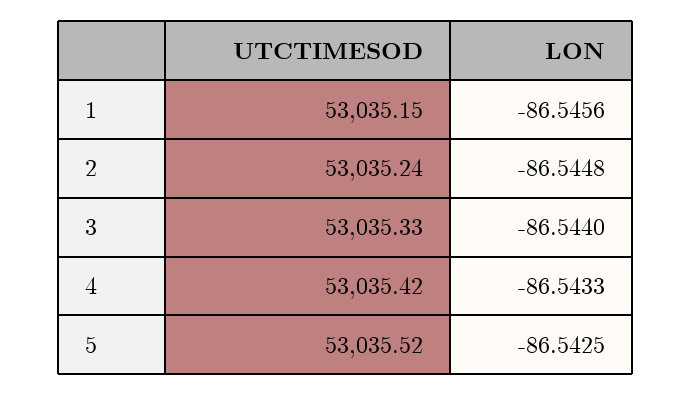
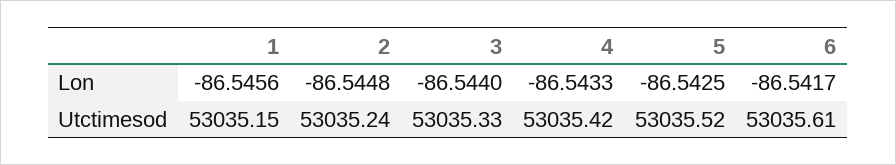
  {
    "UTCTIMESOD": {
      "1": 53035.15,
      "2": 53035.24,
      "3": 53035.33,
      "4": 53035.42,
-     "5": 53035.52
+     "5": 53035.52,
+     "6": 53035.61
    },
    "LON": {
      "1": -86.5456,
      "2": -86.5448,
      "3": -86.544,
      "4": -86.5433,
-     "5": -86.5425
+     "5": -86.5425,
+     "6": -86.5417
    }
  }

